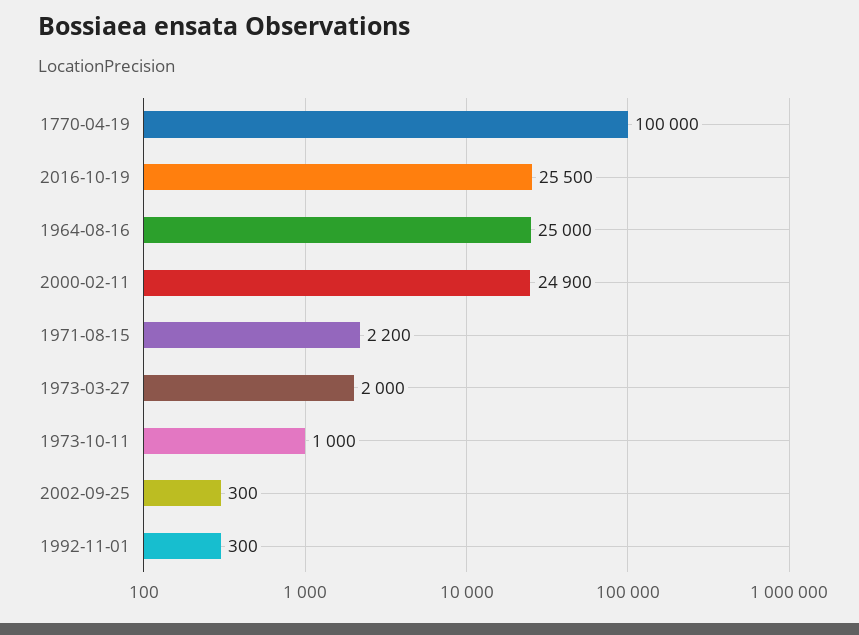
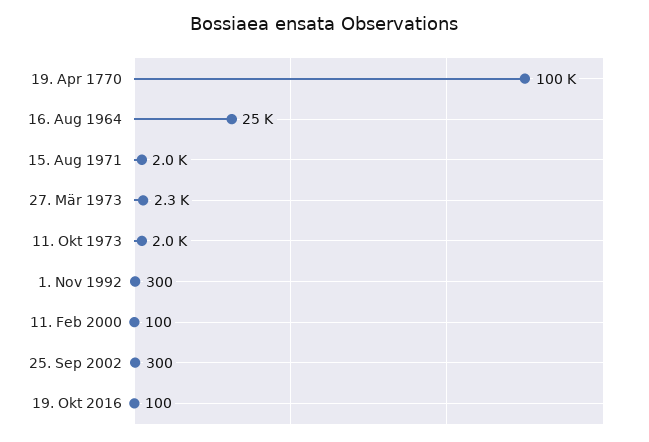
  {
    "1770-04-19": 100000,
-   "2016-10-19": 25500,
+   "2016-10-19": 100,
    "1964-08-16": 25000,
-   "2000-02-11": 24900,
+   "2000-02-11": 100,
-   "1971-08-15": 2200,
+   "1971-08-15": 2000,
-   "1973-03-27": 2000,
+   "1973-03-27": 2300,
-   "1973-10-11": 1000,
+   "1973-10-11": 2000,
    "2002-09-25": 300,
    "1992-11-01": 300
  }

